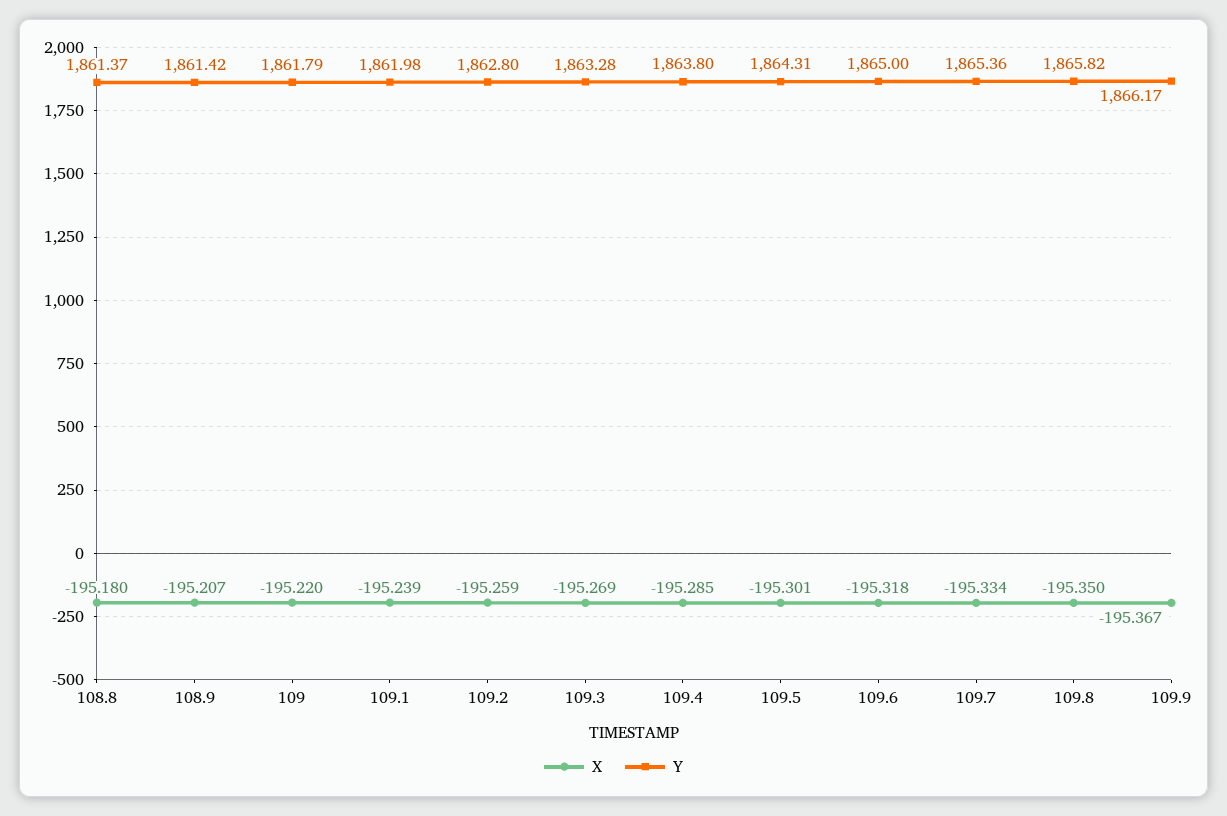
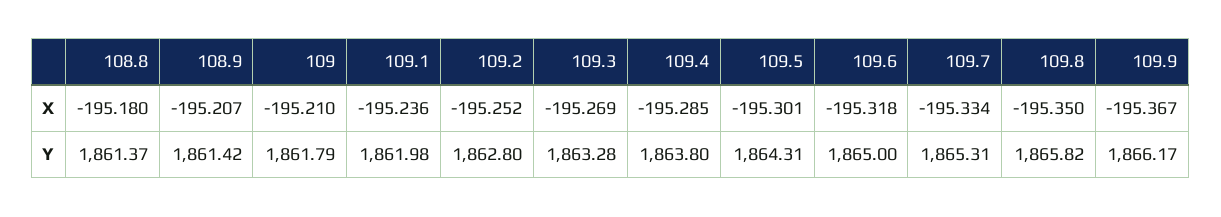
  {
    "X": {
      "108.8": -195.18,
      "108.9": -195.207,
-     "109": -195.22,
+     "109": -195.21,
-     "109.1": -195.239,
+     "109.1": -195.236,
-     "109.2": -195.259,
+     "109.2": -195.252,
      "109.3": -195.269,
      "109.4": -195.285,
      "109.5": -195.301,
      "109.6": -195.318,
      "109.7": -195.334,
      "109.8": -195.35,
      "109.9": -195.367
    },
    "Y": {
      "108.8": 1861.37,
      "108.9": 1861.42,
      "109": 1861.79,
      "109.1": 1861.98,
      "109.2": 1862.8,
      "109.3": 1863.28,
      "109.4": 1863.8,
      "109.5": 1864.31,
      "109.6": 1865,
-     "109.7": 1865.36,
+     "109.7": 1865.31,
      "109.8": 1865.82,
      "109.9": 1866.17
    }
  }

